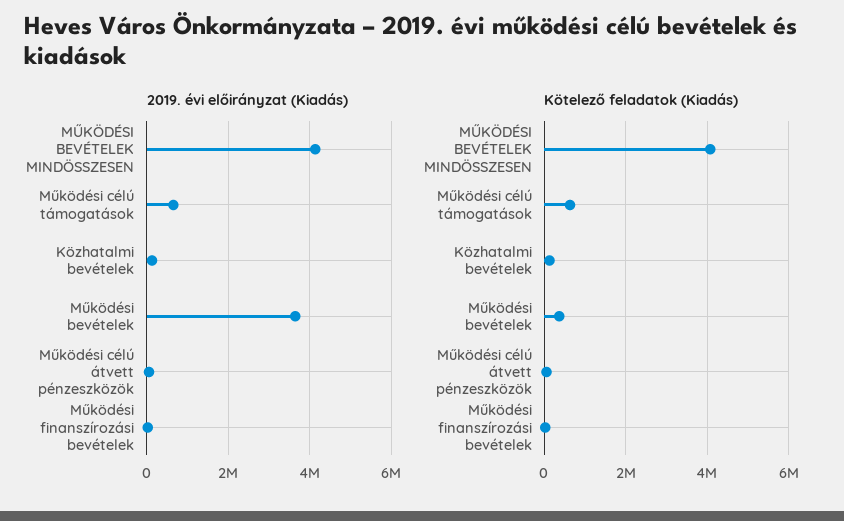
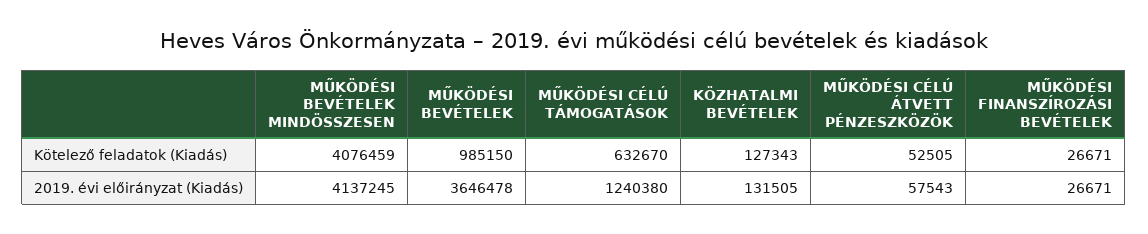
  {
    "2019. évi előirányzat (Kiadás)": {
      "MŰKÖDÉSI BEVÉTELEK MINDÖSSZESEN": 4137245,
-     "Működési célú támogatások": 600000,
+     "Működési célú támogatások": 1240380,
      "Közhatalmi bevételek": 131505,
      "Működési bevételek": 3646478,
      "Működési célú átvett pénzeszközök": 57543,
      "Működési finanszírozási bevételek": 26671
    },
    "Kötelező feladatok (Kiadás)": {
      "MŰKÖDÉSI BEVÉTELEK MINDÖSSZESEN": 4076459,
      "Működési célú támogatások": 632670,
      "Közhatalmi bevételek": 127343,
-     "Működési bevételek": 400000,
+     "Működési bevételek": 985150,
      "Működési célú átvett pénzeszközök": 52505,
      "Működési finanszírozási bevételek": 26671
    }
  }

